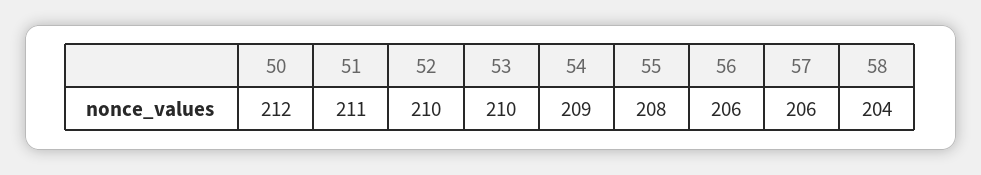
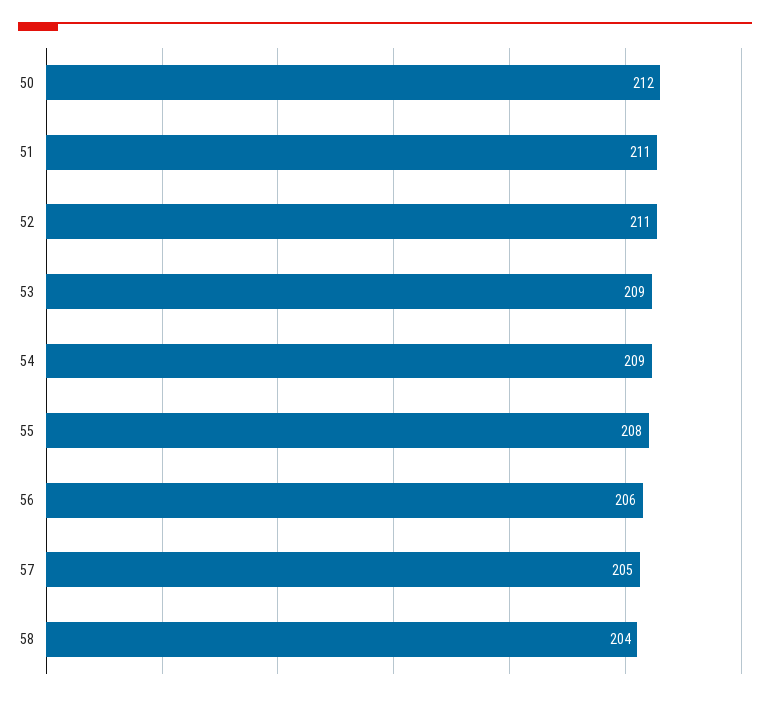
  {
    "50": 212,
    "51": 211,
-   "52": 210,
+   "52": 211,
-   "53": 210,
+   "53": 209,
    "54": 209,
    "55": 208,
    "56": 206,
-   "57": 206,
+   "57": 205,
    "58": 204
  }

